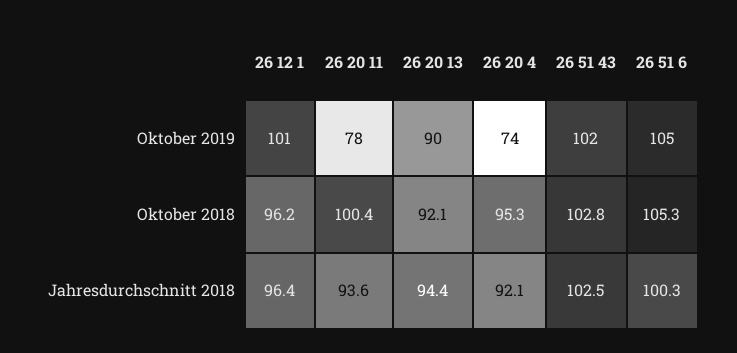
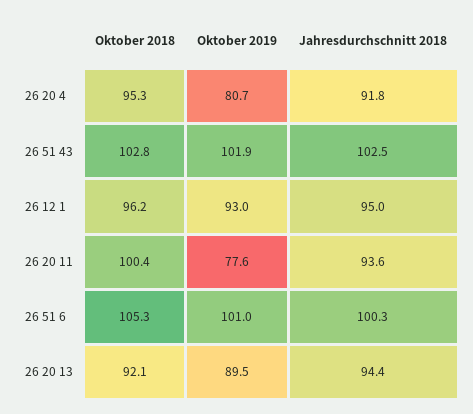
  {
    "26 12 1": {
-     "Oktober 2019": 101,
+     "Oktober 2019": 93,
      "Oktober 2018": 96.2,
-     "Jahresdurchschnitt 2018": 96.4
+     "Jahresdurchschnitt 2018": 95
    },
    "26 20 11": {
      "Oktober 2019": 77.6,
      "Oktober 2018": 100.4,
      "Jahresdurchschnitt 2018": 93.6
    },
    "26 20 13": {
      "Oktober 2019": 89.5,
      "Oktober 2018": 92.1,
      "Jahresdurchschnitt 2018": 94.4
    },
    "26 20 4": {
-     "Oktober 2019": 74,
+     "Oktober 2019": 80.7,
      "Oktober 2018": 95.3,
-     "Jahresdurchschnitt 2018": 92.1
+     "Jahresdurchschnitt 2018": 91.8
    },
    "26 51 43": {
      "Oktober 2019": 101.9,
      "Oktober 2018": 102.8,
      "Jahresdurchschnitt 2018": 102.5
    },
    "26 51 6": {
-     "Oktober 2019": 105,
+     "Oktober 2019": 101,
      "Oktober 2018": 105.3,
      "Jahresdurchschnitt 2018": 100.3
    }
  }

